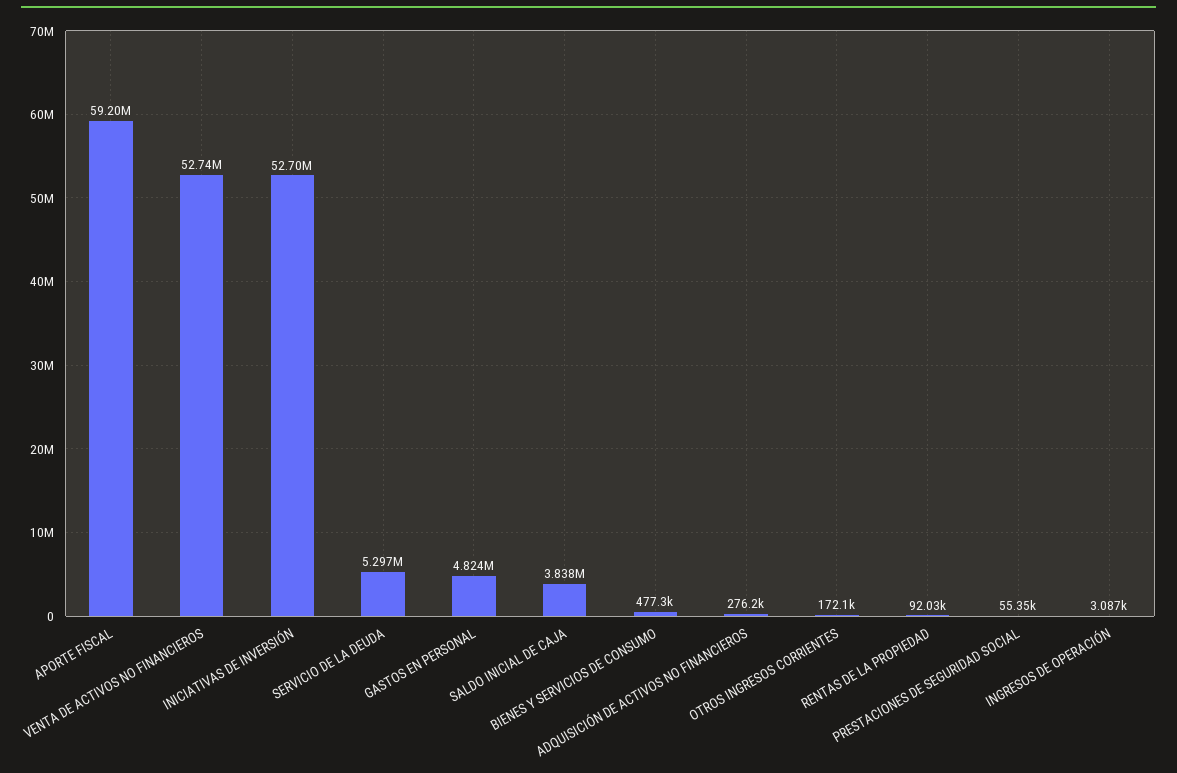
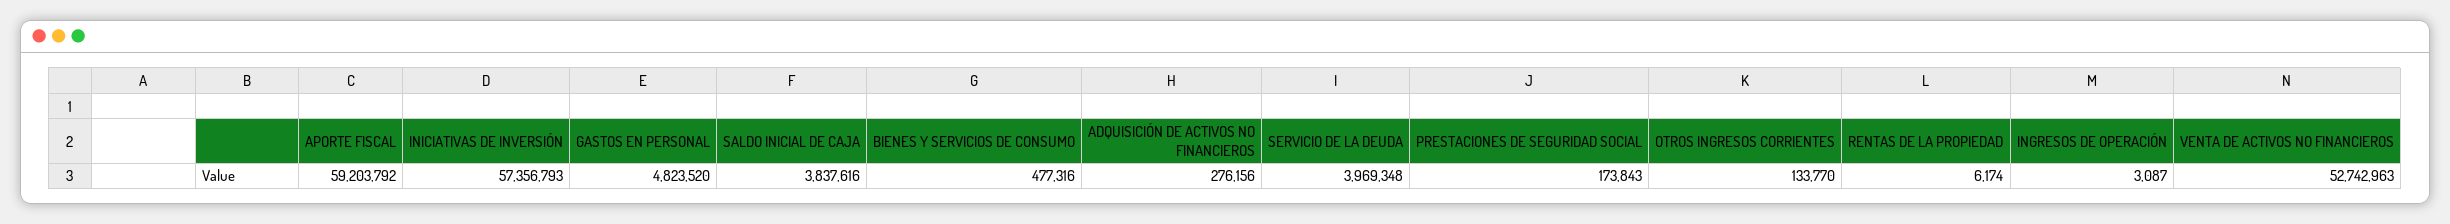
  {
    "APORTE FISCAL": 59203792,
    "VENTA DE ACTIVOS NO FINANCIEROS": 52742963,
-   "INICIATIVAS DE INVERSIÓN": 52700000,
+   "INICIATIVAS DE INVERSIÓN": 57356793,
-   "SERVICIO DE LA DEUDA": 5297000,
+   "SERVICIO DE LA DEUDA": 3969348,
    "GASTOS EN PERSONAL": 4823520,
    "SALDO INICIAL DE CAJA": 3837616,
    "BIENES Y SERVICIOS DE CONSUMO": 477316,
    "ADQUISICIÓN DE ACTIVOS NO FINANCIEROS": 276156,
-   "OTROS INGRESOS CORRIENTES": 172100,
+   "OTROS INGRESOS CORRIENTES": 133770,
-   "RENTAS DE LA PROPIEDAD": 92030,
+   "RENTAS DE LA PROPIEDAD": 6174,
-   "PRESTACIONES DE SEGURIDAD SOCIAL": 55350,
+   "PRESTACIONES DE SEGURIDAD SOCIAL": 173843,
    "INGRESOS DE OPERACIÓN": 3087
  }

